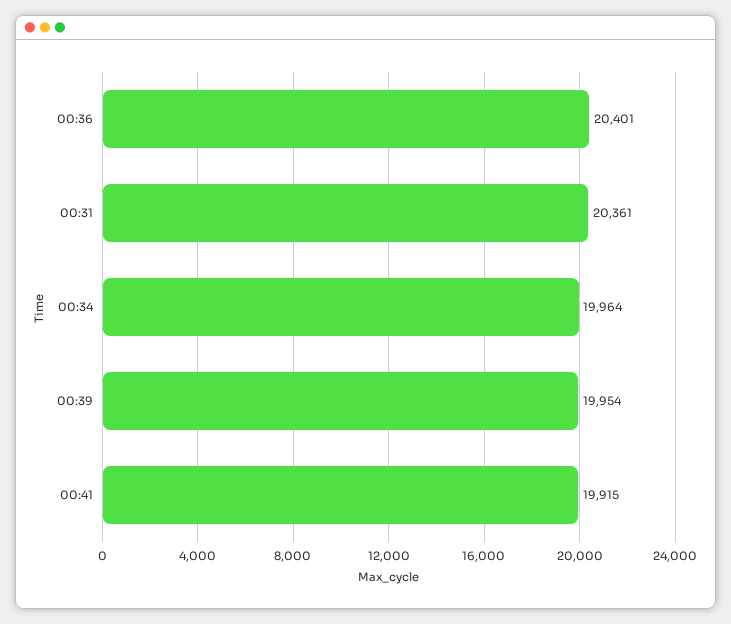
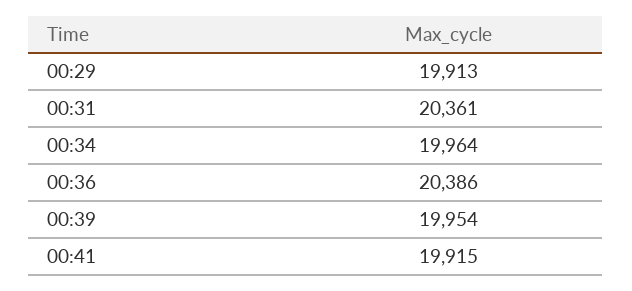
  {
-   "00:36": 20401,
+   "00:36": 20386,
    "00:31": 20361,
    "00:34": 19964,
    "00:39": 19954,
-   "00:41": 19915
+   "00:41": 19915,
+   "00:29": 19913
  }

